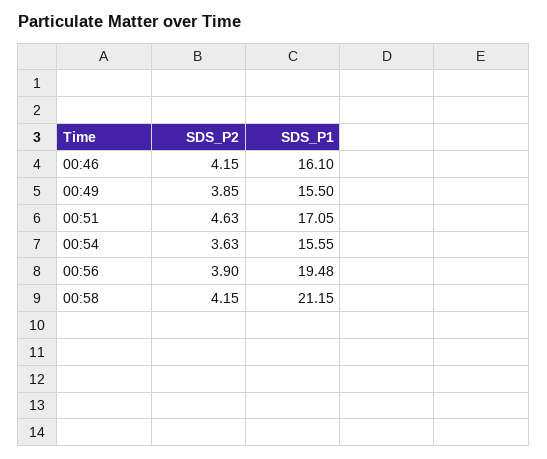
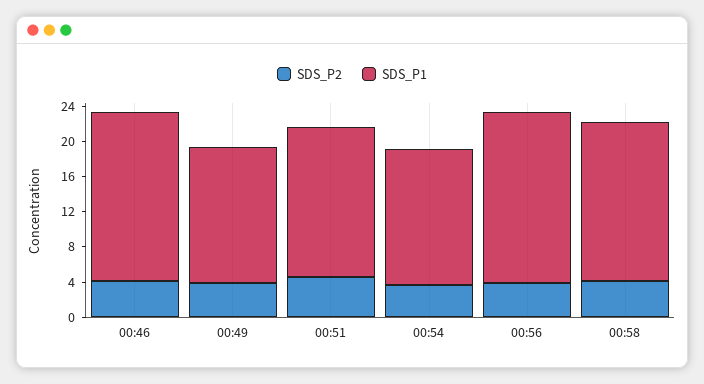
  {
    "SDS_P2": {
      "00:46": 4.15,
      "00:49": 3.85,
      "00:51": 4.63,
      "00:54": 3.63,
      "00:56": 3.9,
      "00:58": 4.15
    },
    "SDS_P1": {
-     "00:46": 16.1,
+     "00:46": 19,
      "00:49": 15.5,
      "00:51": 17.05,
      "00:54": 15.55,
      "00:56": 19.48,
-     "00:58": 21.15
+     "00:58": 18
    }
  }

